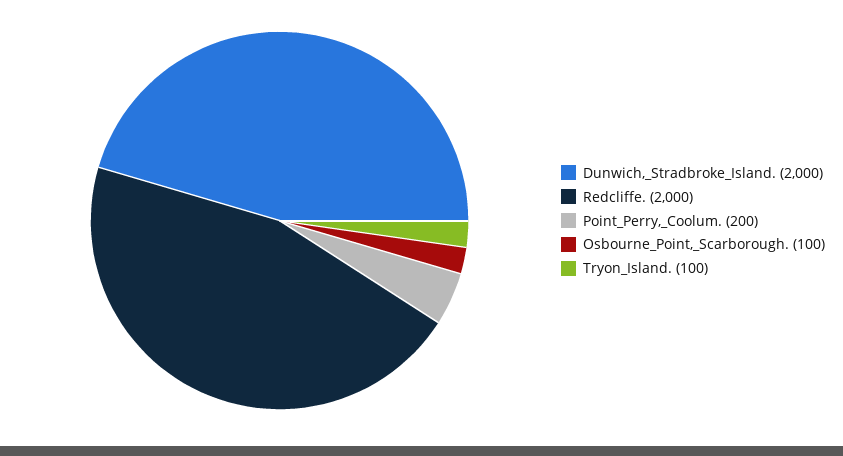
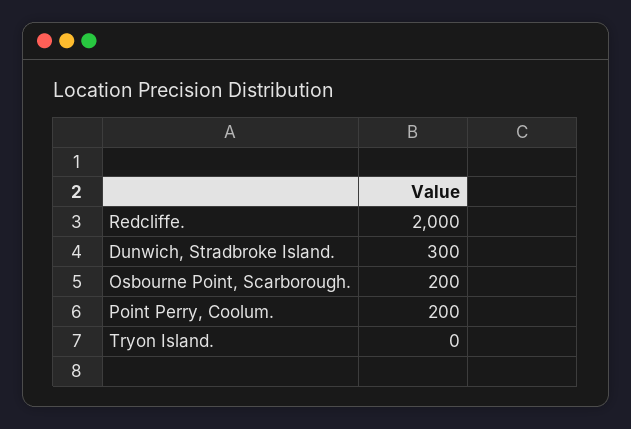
  {
-   "Dunwich,_Stradbroke_Island.": 2000,
+   "Dunwich,_Stradbroke_Island.": 300,
    "Redcliffe.": 2000,
    "Point_Perry,_Coolum.": 200,
-   "Osbourne_Point,_Scarborough.": 100,
+   "Osbourne_Point,_Scarborough.": 200,
-   "Tryon_Island.": 100
+   "Tryon_Island.": 0
  }

